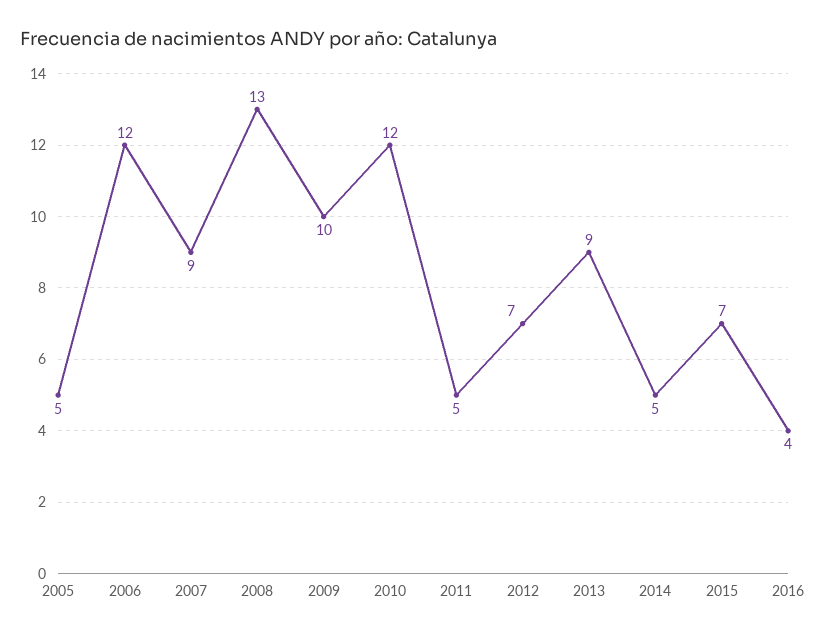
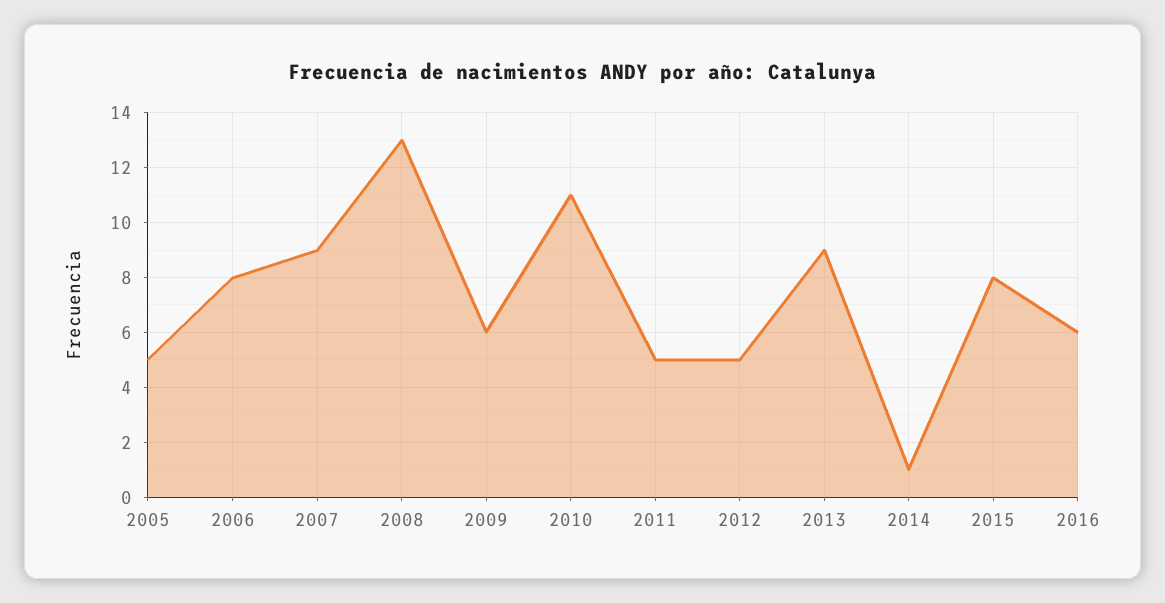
  {
    "2005": 5,
-   "2006": 12,
+   "2006": 8,
    "2007": 9,
    "2008": 13,
-   "2009": 10,
+   "2009": 6,
-   "2010": 12,
+   "2010": 11,
    "2011": 5,
-   "2012": 7,
+   "2012": 5,
    "2013": 9,
-   "2014": 5,
+   "2014": 1,
-   "2015": 7,
+   "2015": 8,
-   "2016": 4
+   "2016": 6
  }

